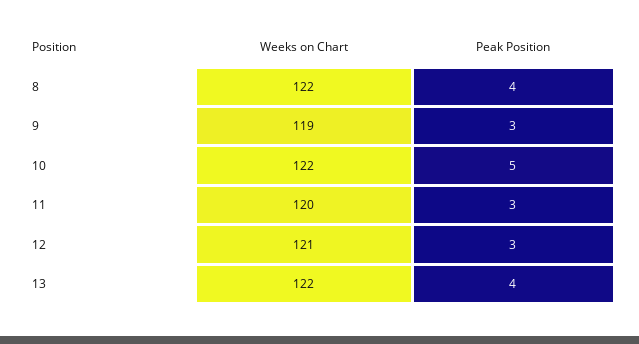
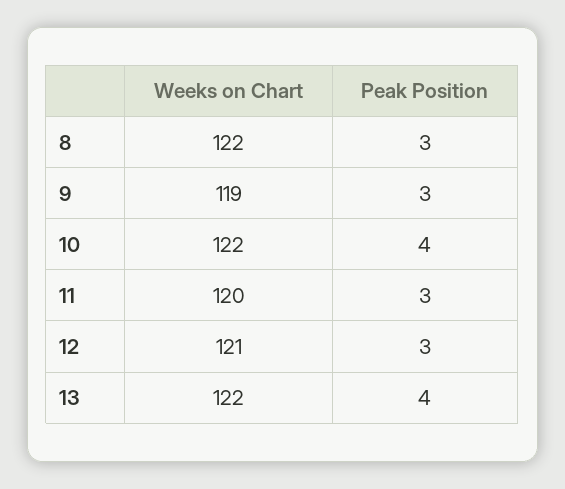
  {
    "Weeks on Chart": {
      "8": 122,
      "9": 119,
      "10": 122,
      "11": 120,
      "12": 121,
      "13": 122
    },
    "Peak Position": {
-     "8": 4,
+     "8": 3,
      "9": 3,
-     "10": 5,
+     "10": 4,
      "11": 3,
      "12": 3,
      "13": 4
    }
  }

